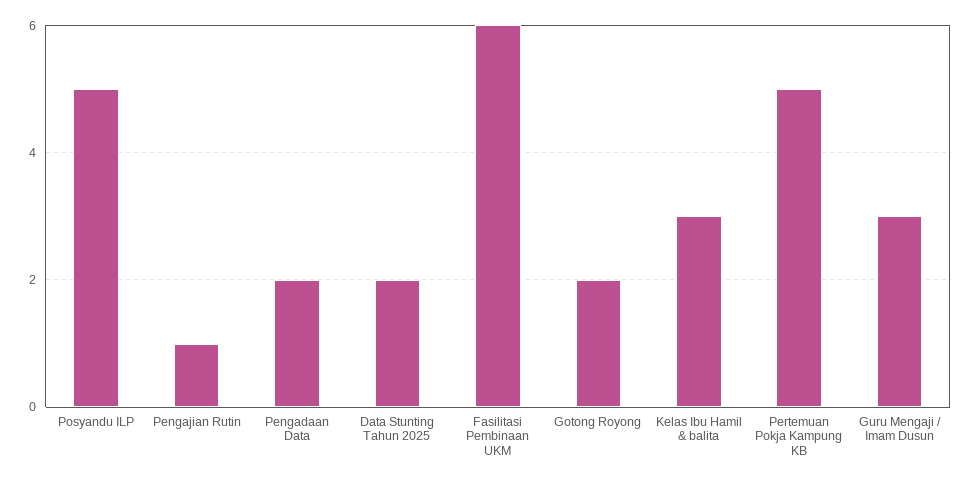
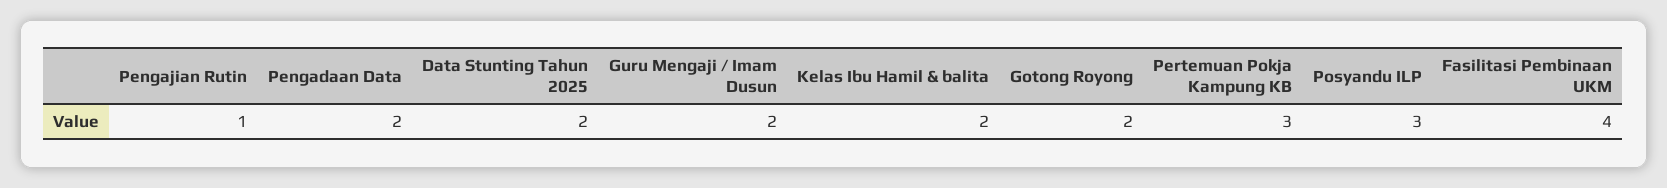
  {
-   "Posyandu ILP": 5,
+   "Posyandu ILP": 3,
    "Pengajian Rutin": 1,
    "Pengadaan Data": 2,
    "Data Stunting Tahun 2025": 2,
-   "Fasilitasi Pembinaan UKM": 6,
+   "Fasilitasi Pembinaan UKM": 4,
    "Gotong Royong": 2,
-   "Kelas Ibu Hamil & balita": 3,
+   "Kelas Ibu Hamil & balita": 2,
-   "Pertemuan Pokja Kampung KB": 5,
+   "Pertemuan Pokja Kampung KB": 3,
-   "Guru Mengaji / Imam Dusun": 3
+   "Guru Mengaji / Imam Dusun": 2
  }

